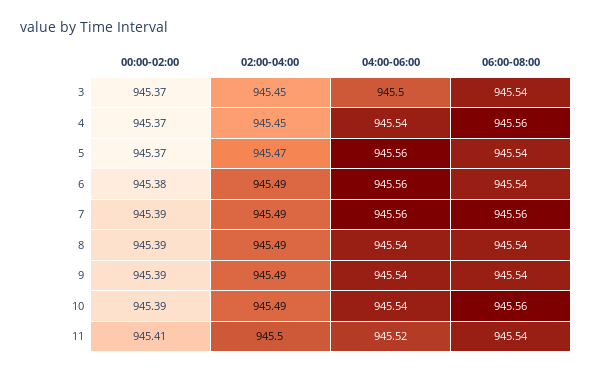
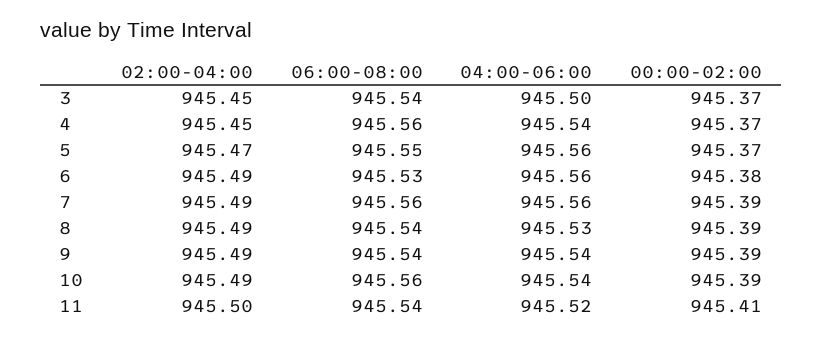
  {
    "00:00-02:00": {
      "3": 945.37,
      "4": 945.37,
      "5": 945.37,
      "6": 945.38,
      "7": 945.39,
      "8": 945.39,
      "9": 945.39,
      "10": 945.39,
      "11": 945.41
    },
    "02:00-04:00": {
      "3": 945.45,
      "4": 945.45,
      "5": 945.47,
      "6": 945.49,
      "7": 945.49,
      "8": 945.49,
      "9": 945.49,
      "10": 945.49,
      "11": 945.5
    },
    "04:00-06:00": {
      "3": 945.5,
      "4": 945.54,
      "5": 945.56,
      "6": 945.56,
      "7": 945.56,
-     "8": 945.54,
+     "8": 945.53,
      "9": 945.54,
      "10": 945.54,
      "11": 945.52
    },
    "06:00-08:00": {
      "3": 945.54,
      "4": 945.56,
-     "5": 945.54,
+     "5": 945.55,
-     "6": 945.54,
+     "6": 945.53,
      "7": 945.56,
      "8": 945.54,
      "9": 945.54,
      "10": 945.56,
      "11": 945.54
    }
  }

